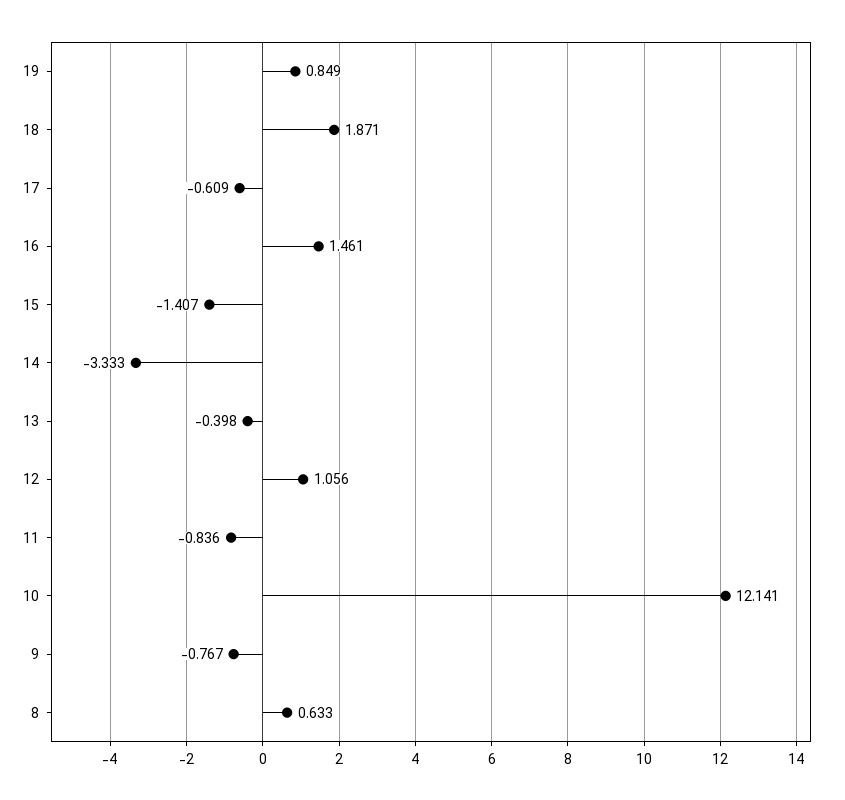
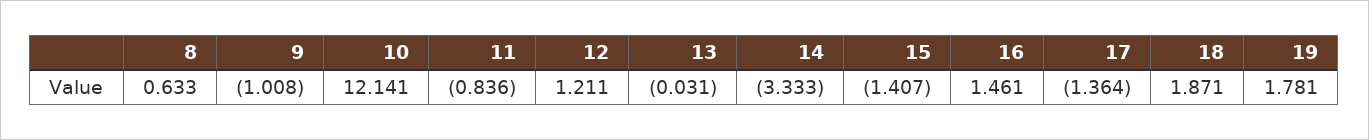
  {
-   "19": 0.849,
+   "19": 1.781,
    "18": 1.871,
-   "17": -0.609,
+   "17": -1.364,
    "16": 1.461,
    "15": -1.407,
    "14": -3.333,
-   "13": -0.398,
+   "13": -0.031,
-   "12": 1.056,
+   "12": 1.211,
    "11": -0.836,
    "10": 12.141,
-   "9": -0.767,
+   "9": -1.008,
    "8": 0.633
  }

